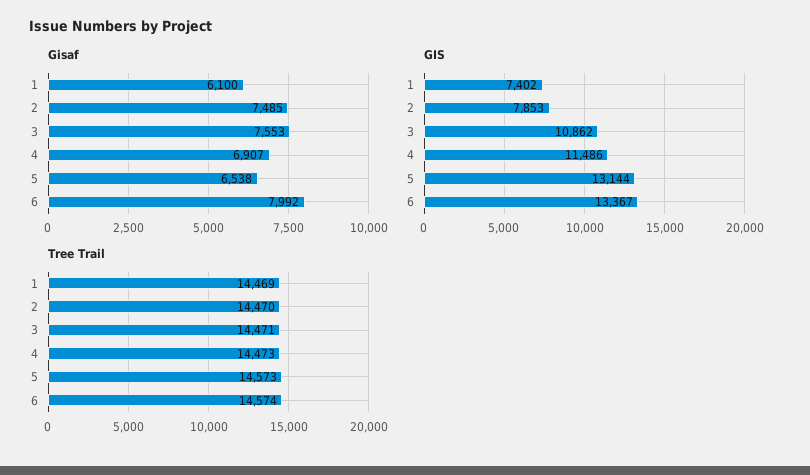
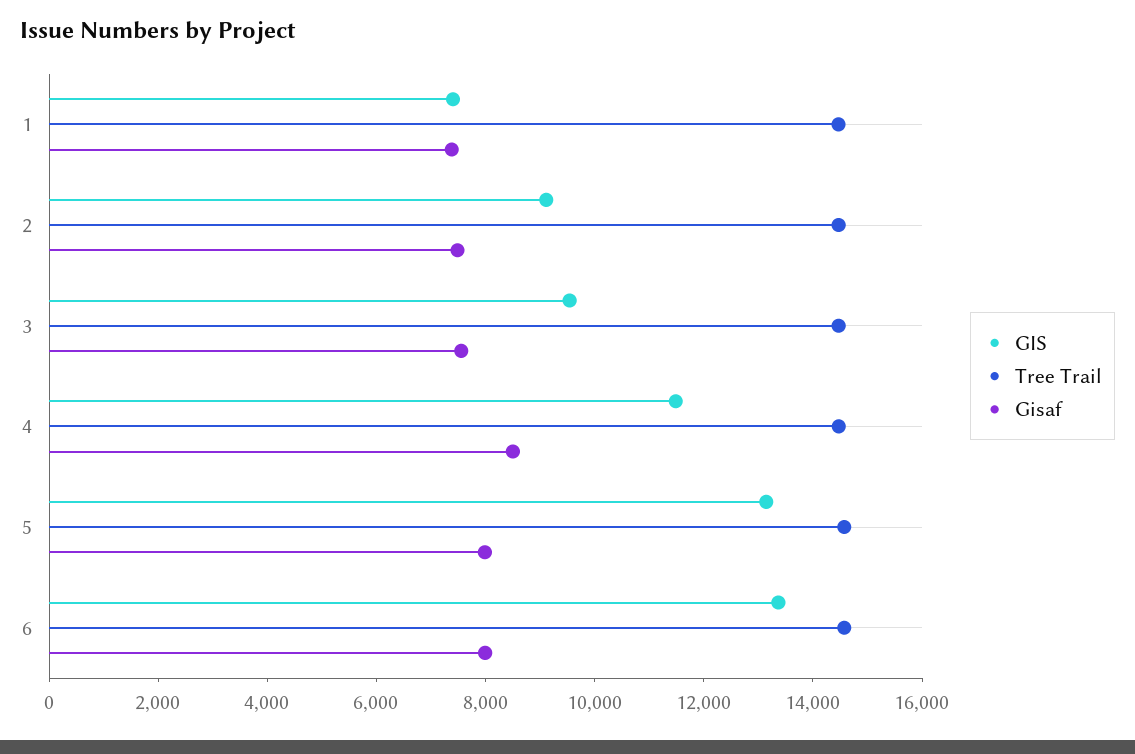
  {
    "Gisaf": {
-     "1": 6100,
+     "1": 7500,
      "2": 7485,
      "3": 7553,
-     "4": 6907,
+     "4": 8500,
-     "5": 6538,
+     "5": 8000,
      "6": 7992
    },
    "GIS": {
      "1": 7402,
-     "2": 7853,
+     "2": 9000,
-     "3": 10862,
+     "3": 9500,
      "4": 11486,
      "5": 13144,
      "6": 13367
    },
    "Tree Trail": {
      "1": 14469,
      "2": 14470,
      "3": 14471,
      "4": 14473,
      "5": 14573,
      "6": 14574
    }
  }

